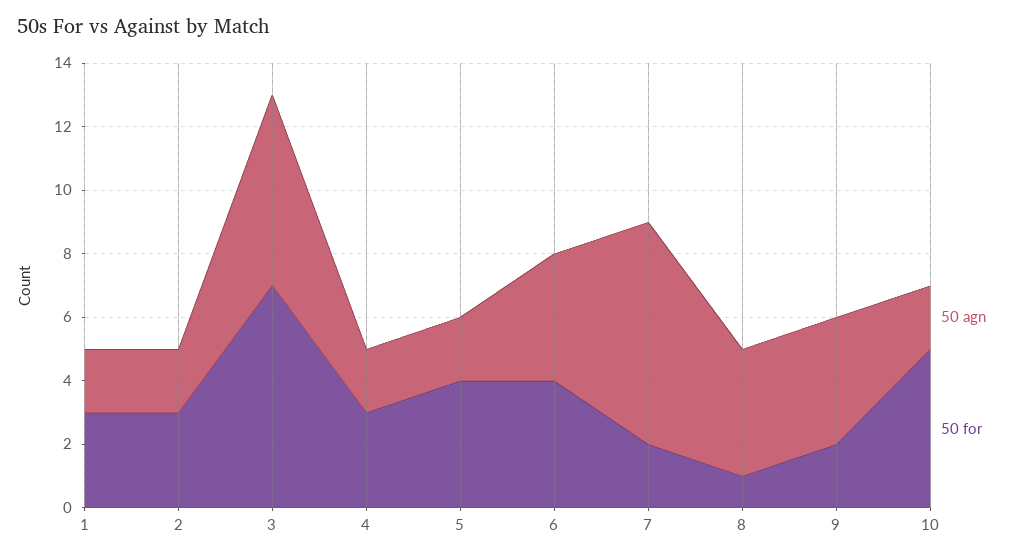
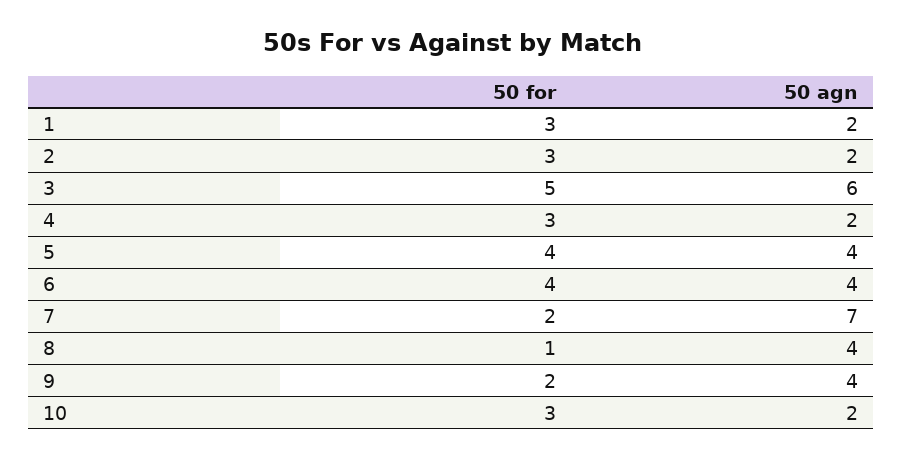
  {
    "50 agn": {
      "1": 2,
      "2": 2,
      "3": 6,
      "4": 2,
-     "5": 2,
+     "5": 4,
      "6": 4,
      "7": 7,
      "8": 4,
      "9": 4,
      "10": 2
    },
    "50 for": {
      "1": 3,
      "2": 3,
-     "3": 7,
+     "3": 5,
      "4": 3,
      "5": 4,
      "6": 4,
      "7": 2,
      "8": 1,
      "9": 2,
-     "10": 5
+     "10": 3
    }
  }

